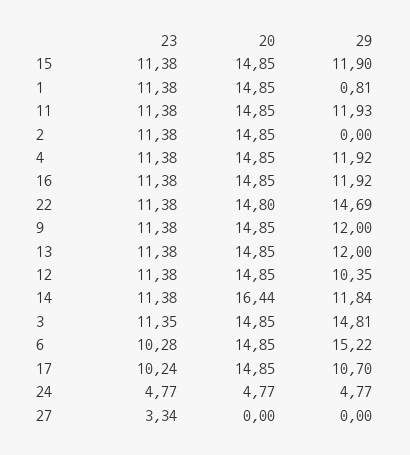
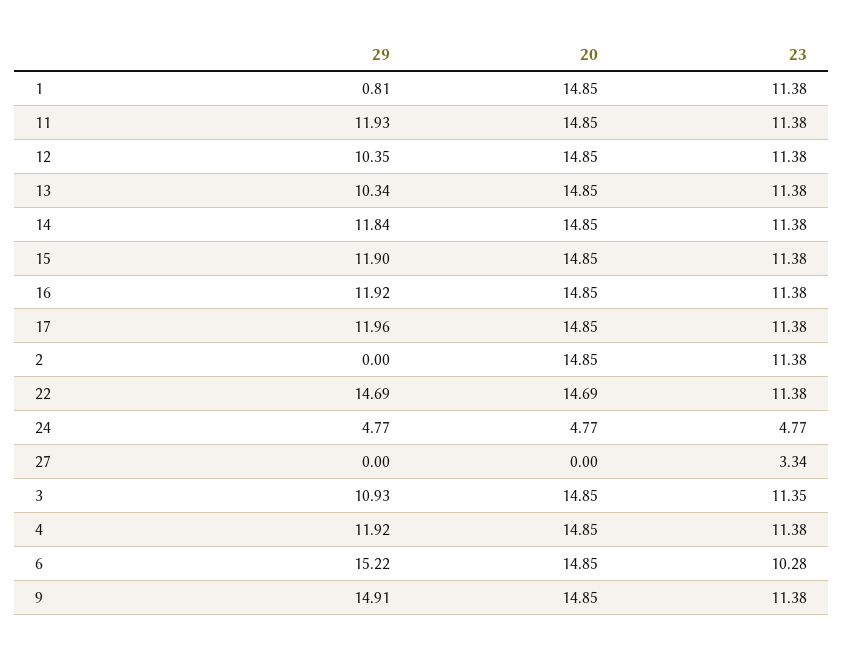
  {
    "23": {
      "15": 11.38,
      "1": 11.38,
      "11": 11.38,
      "2": 11.38,
      "4": 11.38,
      "16": 11.38,
      "22": 11.38,
      "9": 11.38,
      "13": 11.38,
      "12": 11.38,
      "14": 11.38,
      "3": 11.35,
      "6": 10.28,
-     "17": 10.24,
+     "17": 11.38,
      "24": 4.77,
      "27": 3.34
    },
    "20": {
      "15": 14.85,
      "1": 14.85,
      "11": 14.85,
      "2": 14.85,
      "4": 14.85,
      "16": 14.85,
-     "22": 14.8,
+     "22": 14.69,
      "9": 14.85,
      "13": 14.85,
      "12": 14.85,
-     "14": 16.44,
+     "14": 14.85,
      "3": 14.85,
      "6": 14.85,
      "17": 14.85,
      "24": 4.77,
      "27": 0
    },
    "29": {
      "15": 11.9,
      "1": 0.81,
      "11": 11.93,
      "2": 0,
      "4": 11.92,
      "16": 11.92,
      "22": 14.69,
-     "9": 12,
+     "9": 14.91,
-     "13": 12,
+     "13": 10.34,
      "12": 10.35,
      "14": 11.84,
-     "3": 14.81,
+     "3": 10.93,
      "6": 15.22,
-     "17": 10.7,
+     "17": 11.96,
      "24": 4.77,
      "27": 0
    }
  }

